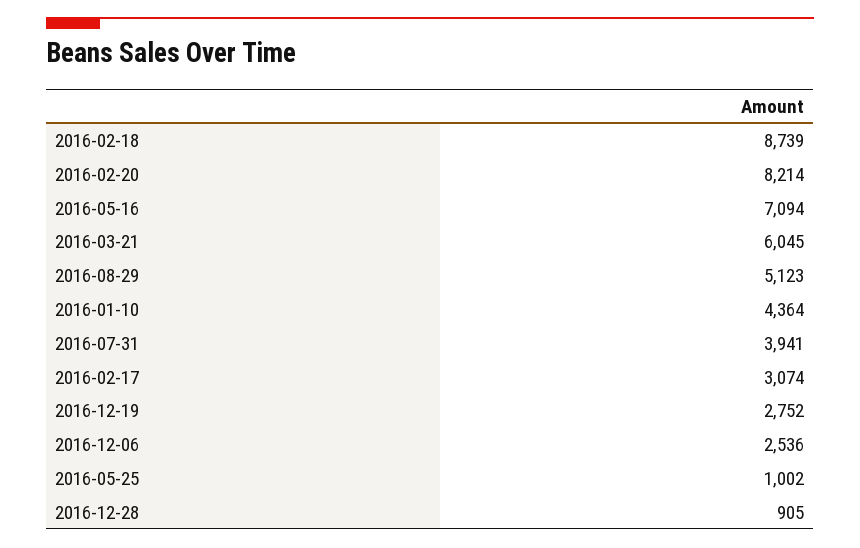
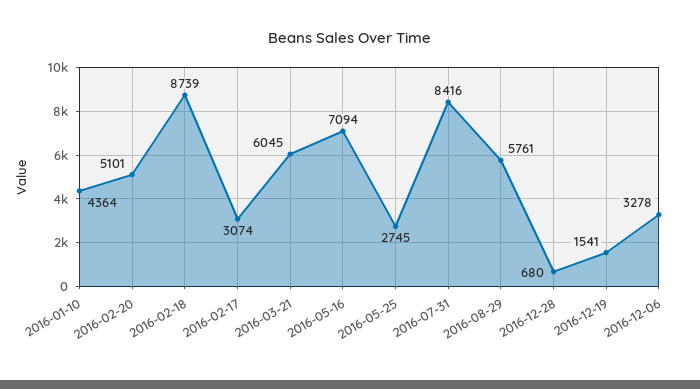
  {
    "2016-02-18": 8739,
-   "2016-02-20": 8214,
+   "2016-02-20": 5101,
    "2016-05-16": 7094,
    "2016-03-21": 6045,
-   "2016-08-29": 5123,
+   "2016-08-29": 5761,
    "2016-01-10": 4364,
-   "2016-07-31": 3941,
+   "2016-07-31": 8416,
    "2016-02-17": 3074,
-   "2016-12-19": 2752,
+   "2016-12-19": 1541,
-   "2016-12-06": 2536,
+   "2016-12-06": 3278,
-   "2016-05-25": 1002,
+   "2016-05-25": 2745,
-   "2016-12-28": 905
+   "2016-12-28": 680
  }

